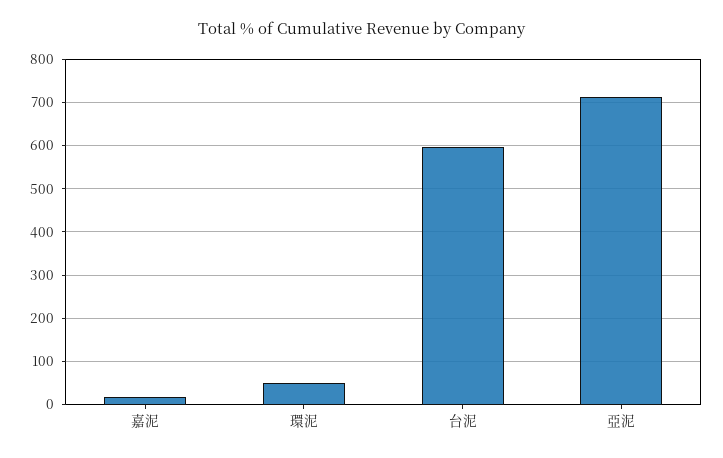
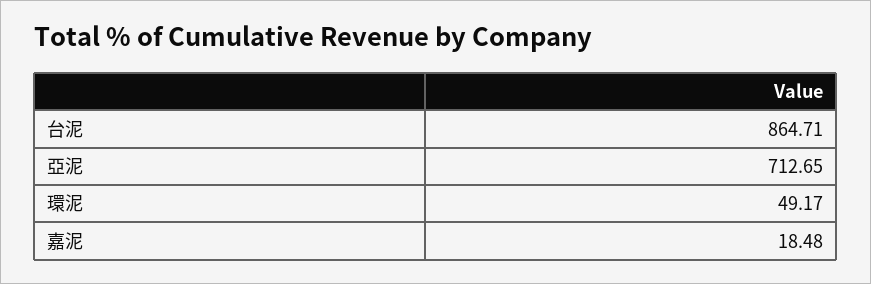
  {
    "嘉泥": 18.48,
    "環泥": 49.17,
-   "台泥": 600,
+   "台泥": 864.71,
    "亞泥": 712.65
  }

